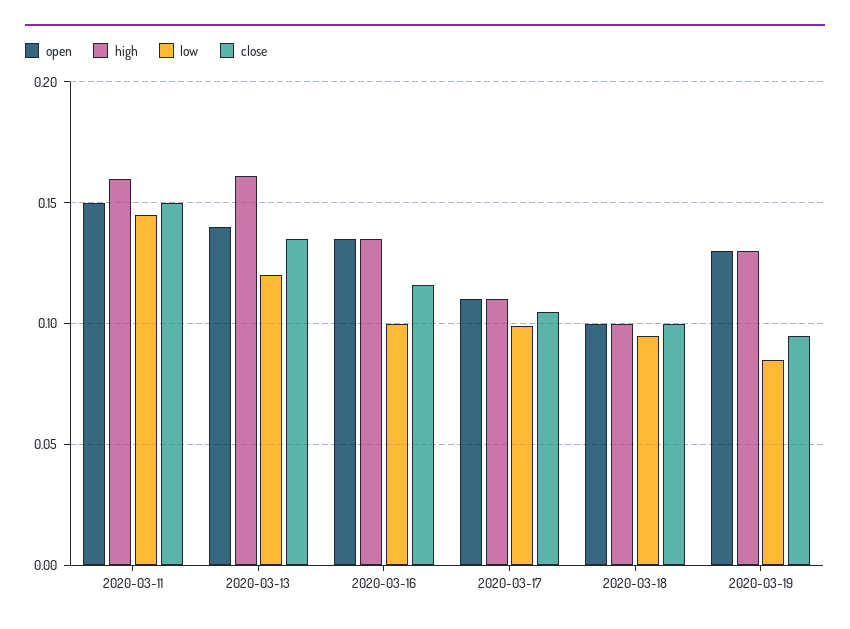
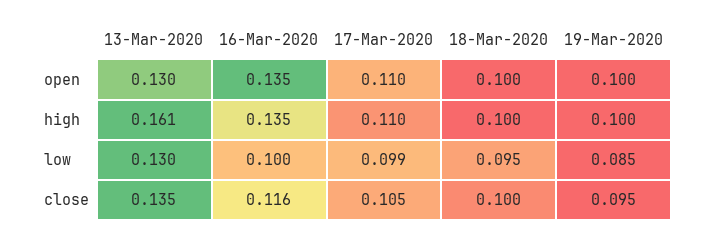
  {
    "open": {
-     "2020-03-11": 0.15,
-     "2020-03-13": 0.14,
+     "2020-03-13": 0.13,
      "2020-03-16": 0.135,
      "2020-03-17": 0.11,
      "2020-03-18": 0.1,
-     "2020-03-19": 0.13
+     "2020-03-19": 0.1
    },
    "high": {
-     "2020-03-11": 0.16,
      "2020-03-13": 0.161,
      "2020-03-16": 0.135,
      "2020-03-17": 0.11,
      "2020-03-18": 0.1,
-     "2020-03-19": 0.13
+     "2020-03-19": 0.1
    },
    "low": {
-     "2020-03-11": 0.145,
-     "2020-03-13": 0.12,
+     "2020-03-13": 0.13,
      "2020-03-16": 0.1,
      "2020-03-17": 0.099,
      "2020-03-18": 0.095,
      "2020-03-19": 0.085
    },
    "close": {
-     "2020-03-11": 0.15,
      "2020-03-13": 0.135,
      "2020-03-16": 0.116,
      "2020-03-17": 0.105,
      "2020-03-18": 0.1,
      "2020-03-19": 0.095
    }
  }

